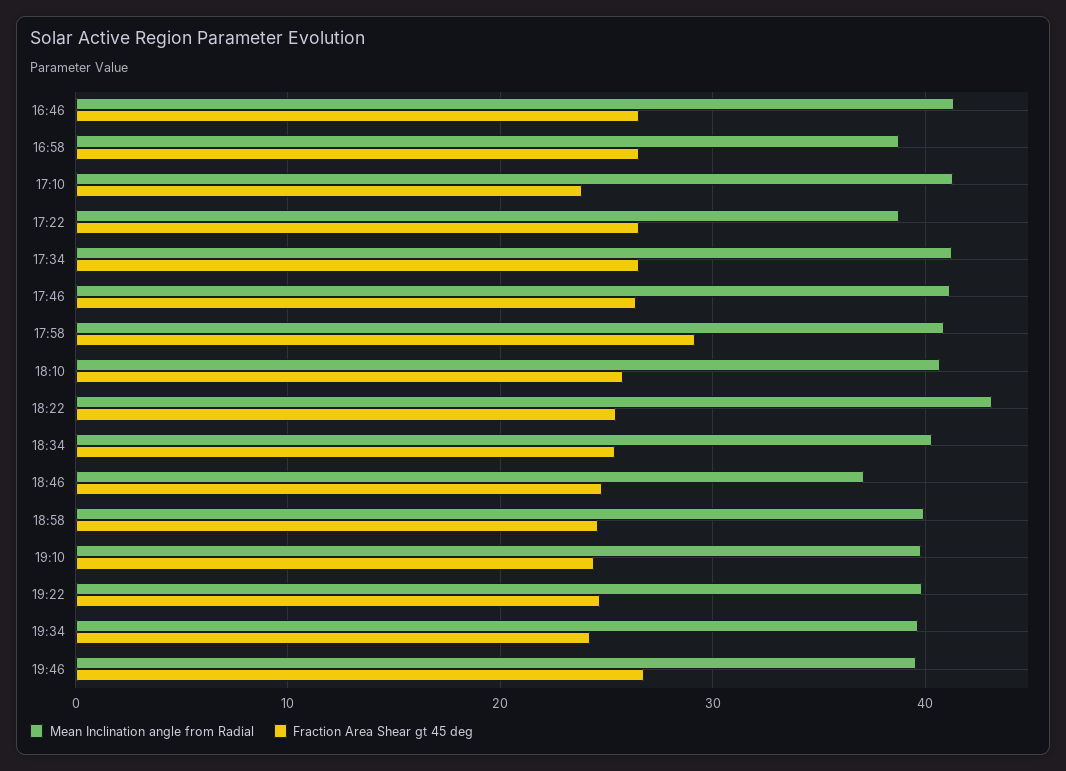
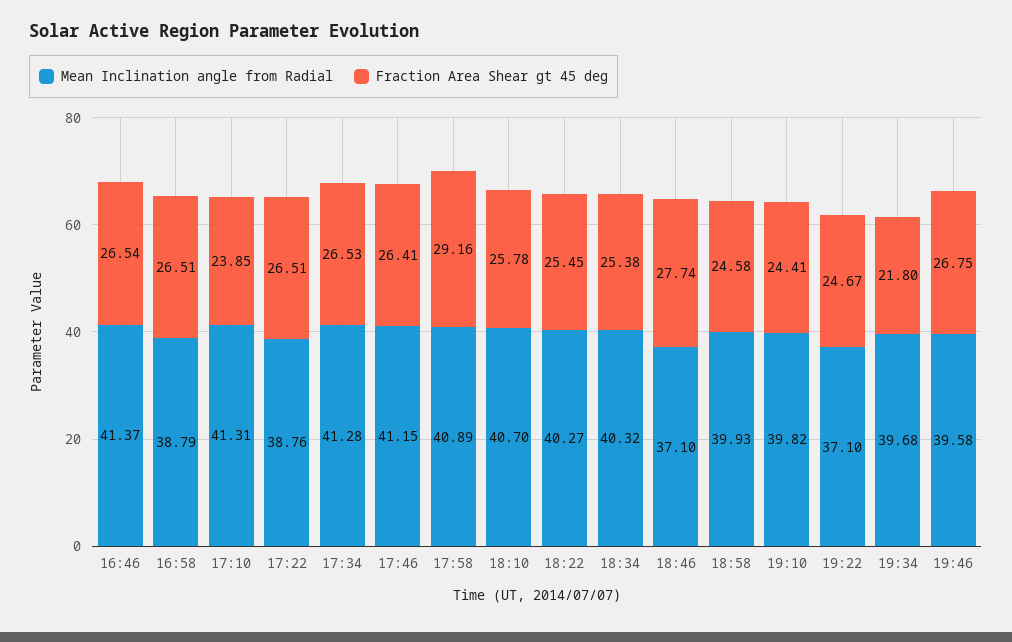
  {
    "Mean Inclination angle from Radial": {
      "16:46": 41.37,
      "16:58": 38.79,
      "17:10": 41.31,
      "17:22": 38.76,
      "17:34": 41.28,
      "17:46": 41.15,
      "17:58": 40.89,
      "18:10": 40.7,
-     "18:22": 43,
+     "18:22": 40.27,
      "18:34": 40.32,
      "18:46": 37.1,
      "18:58": 39.93,
      "19:10": 39.82,
-     "19:22": 40,
+     "19:22": 37.1,
      "19:34": 39.68,
      "19:46": 39.58
    },
    "Fraction Area Shear gt 45 deg": {
      "16:46": 26.54,
      "16:58": 26.51,
      "17:10": 23.85,
      "17:22": 26.51,
      "17:34": 26.53,
      "17:46": 26.41,
      "17:58": 29.16,
      "18:10": 25.78,
      "18:22": 25.45,
      "18:34": 25.38,
-     "18:46": 25,
+     "18:46": 27.74,
      "18:58": 24.58,
      "19:10": 24.41,
      "19:22": 24.67,
-     "19:34": 24,
+     "19:34": 21.8,
      "19:46": 26.75
    }
  }

